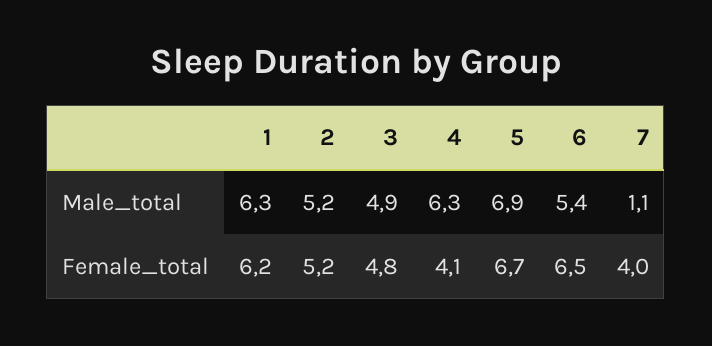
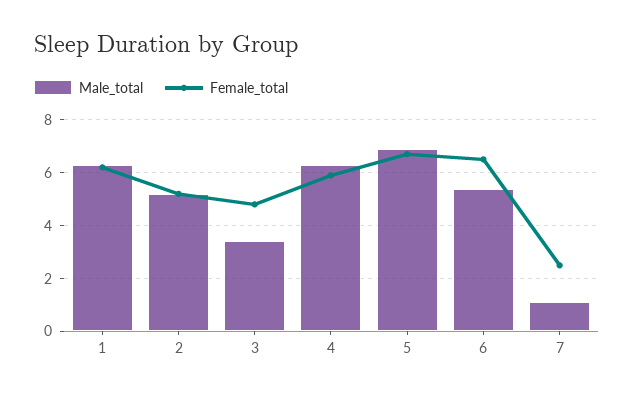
  {
    "Male_total": {
      "1": 6.3,
      "2": 5.2,
-     "3": 4.9,
+     "3": 3.5,
      "4": 6.3,
      "5": 6.9,
      "6": 5.4,
      "7": 1.1
    },
    "Female_total": {
      "1": 6.2,
      "2": 5.2,
      "3": 4.8,
-     "4": 4.1,
+     "4": 6,
      "5": 6.7,
      "6": 6.5,
-     "7": 4
+     "7": 2.5
    }
  }

